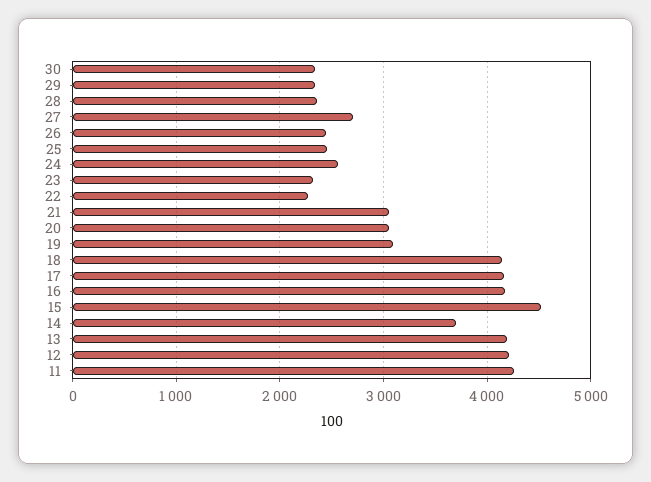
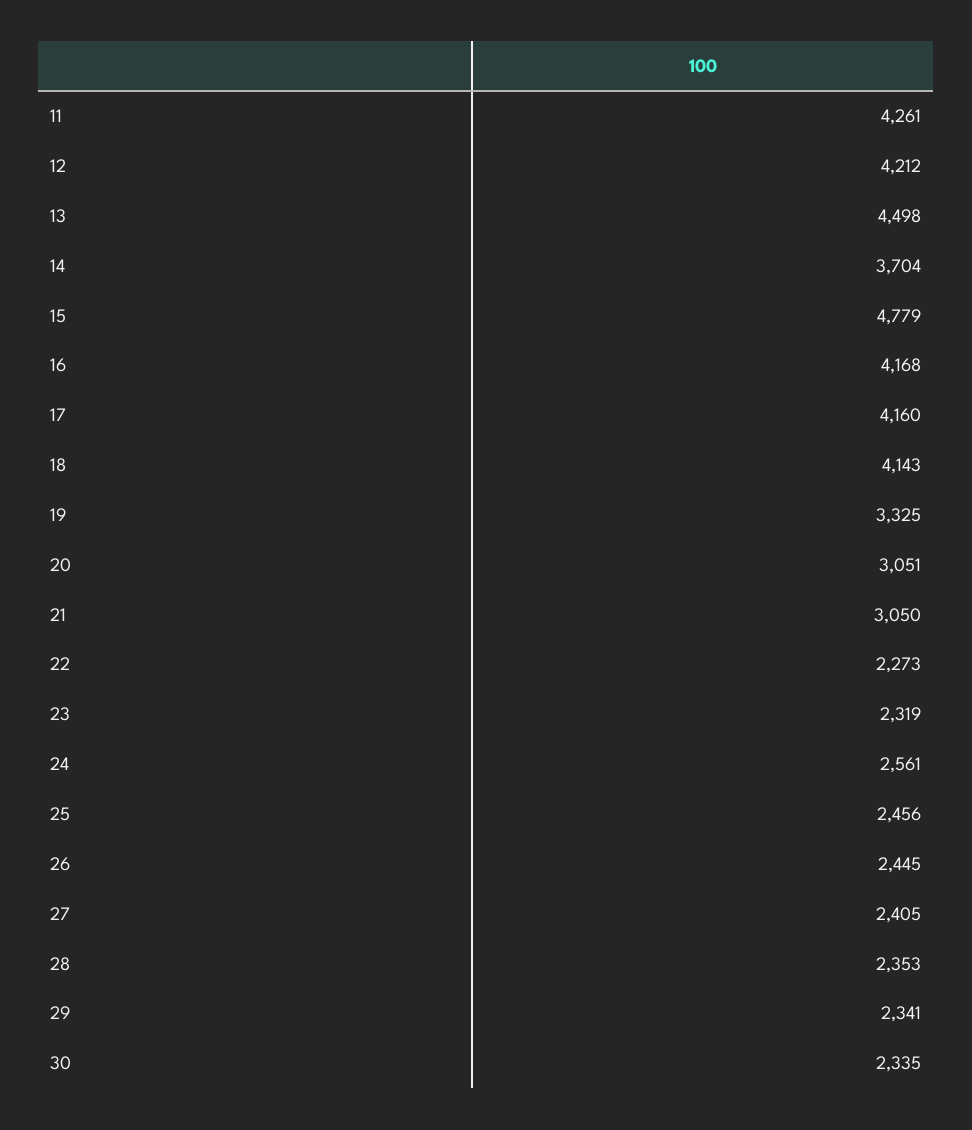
  {
    "30": 2335,
    "29": 2341,
    "28": 2353,
-   "27": 2700,
+   "27": 2405,
    "26": 2445,
    "25": 2456,
    "24": 2561,
    "23": 2319,
    "22": 2273,
    "21": 3050,
    "20": 3051,
-   "19": 3100,
+   "19": 3325,
    "18": 4143,
    "17": 4160,
    "16": 4168,
-   "15": 4500,
+   "15": 4779,
    "14": 3704,
-   "13": 4200,
+   "13": 4498,
    "12": 4212,
    "11": 4261
  }

